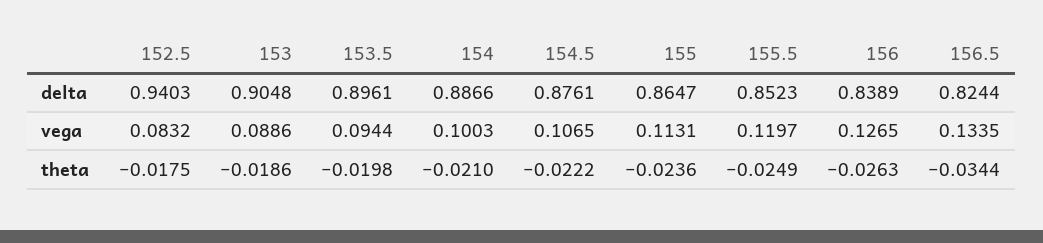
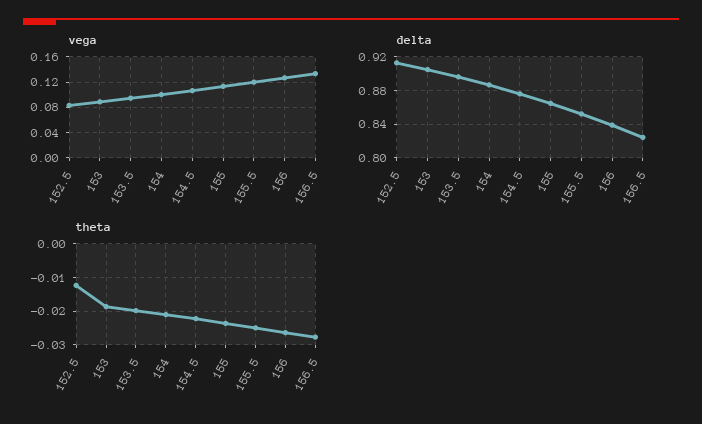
  {
    "delta": {
-     "152.5": 0.9403,
+     "152.5": 0.91,
      "153": 0.9048,
      "153.5": 0.8961,
      "154": 0.8866,
      "154.5": 0.8761,
      "155": 0.8647,
      "155.5": 0.8523,
      "156": 0.8389,
      "156.5": 0.8244
    },
    "vega": {
      "152.5": 0.0832,
      "153": 0.0886,
      "153.5": 0.0944,
      "154": 0.1003,
      "154.5": 0.1065,
      "155": 0.1131,
      "155.5": 0.1197,
      "156": 0.1265,
      "156.5": 0.1335
    },
    "theta": {
-     "152.5": -0.0175,
+     "152.5": -0.012,
      "153": -0.0186,
      "153.5": -0.0198,
      "154": -0.021,
      "154.5": -0.0222,
      "155": -0.0236,
      "155.5": -0.0249,
      "156": -0.0263,
-     "156.5": -0.0344
+     "156.5": -0.028
    }
  }

